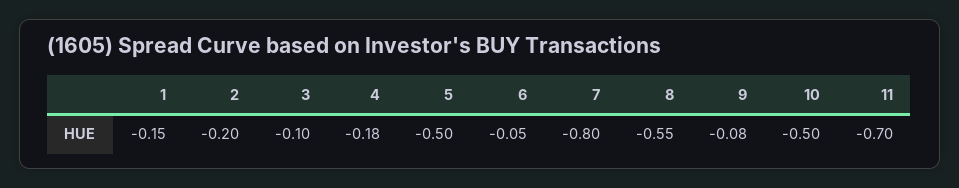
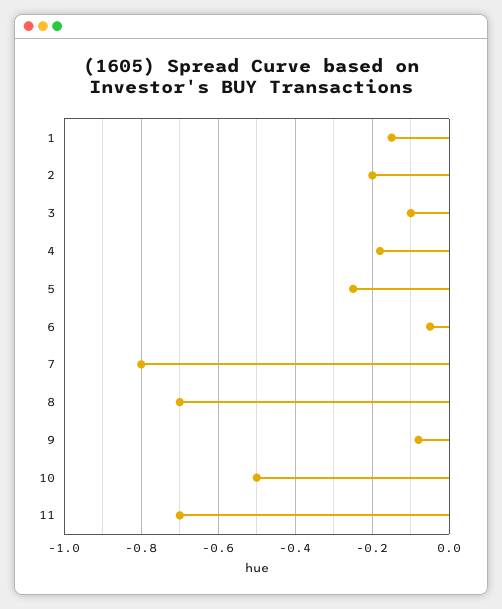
  {
    "1": -0.15,
    "2": -0.2,
    "3": -0.1,
    "4": -0.18,
-   "5": -0.5,
+   "5": -0.25,
    "6": -0.05,
    "7": -0.8,
-   "8": -0.55,
+   "8": -0.7,
    "9": -0.08,
    "10": -0.5,
    "11": -0.7
  }

